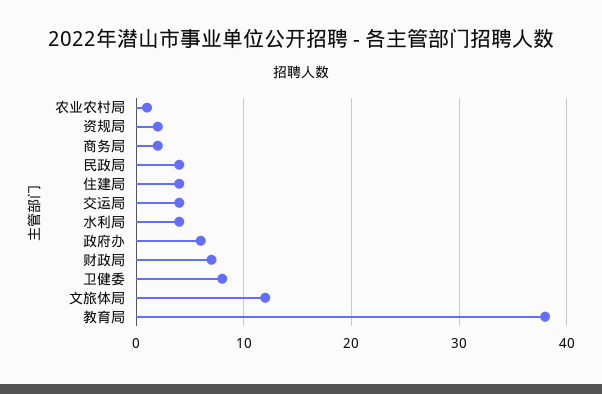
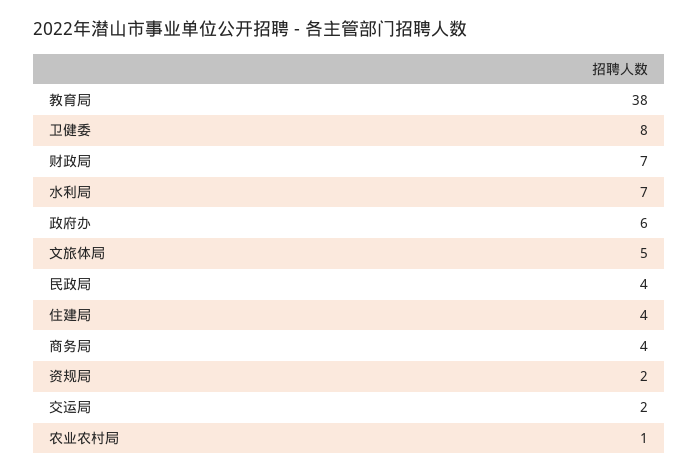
  {
    "农业农村局": 1,
    "资规局": 2,
-   "商务局": 2,
+   "商务局": 4,
    "民政局": 4,
    "住建局": 4,
-   "交运局": 4,
+   "交运局": 2,
-   "水利局": 4,
+   "水利局": 7,
    "政府办": 6,
    "财政局": 7,
    "卫健委": 8,
-   "文旅体局": 12,
+   "文旅体局": 5,
    "教育局": 38
  }

